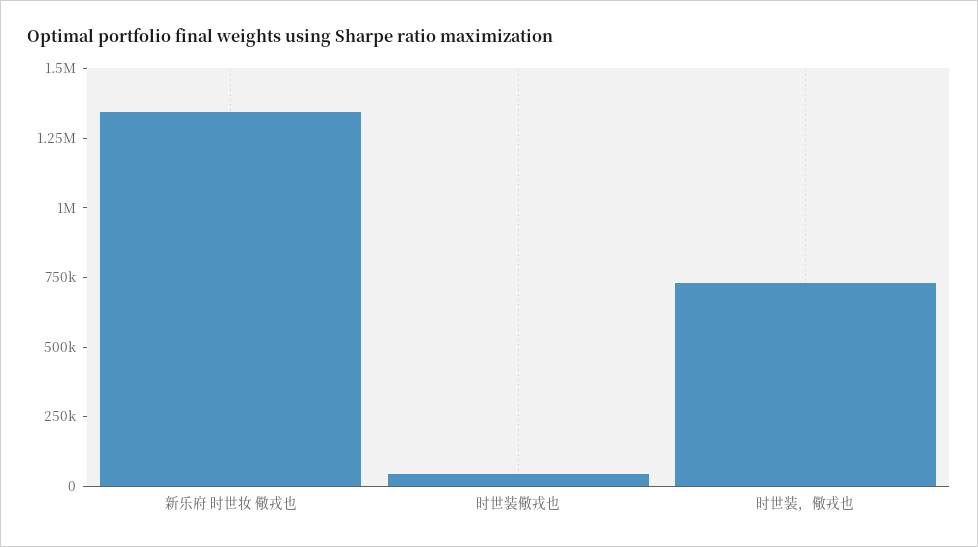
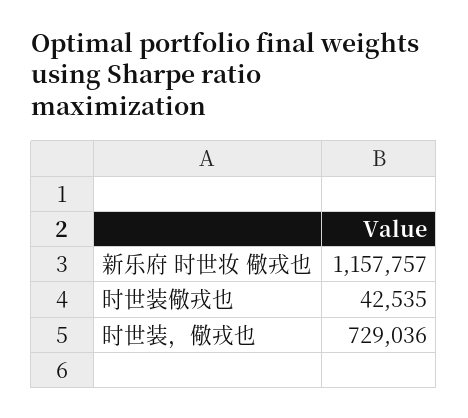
  {
-   "新乐府 时世妆 儆戎也": 1350000,
+   "新乐府 时世妆 儆戎也": 1157757,
    "时世装儆戎也": 42535,
    "时世装，儆戎也": 729036
  }

